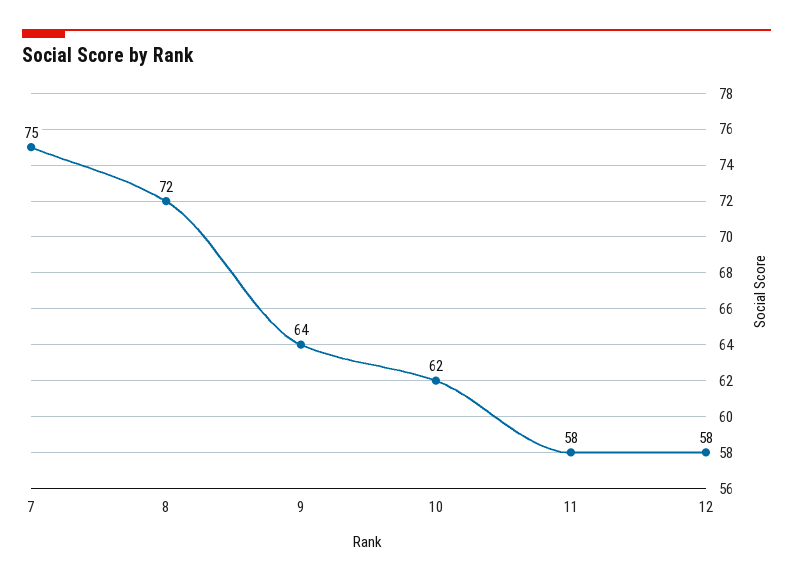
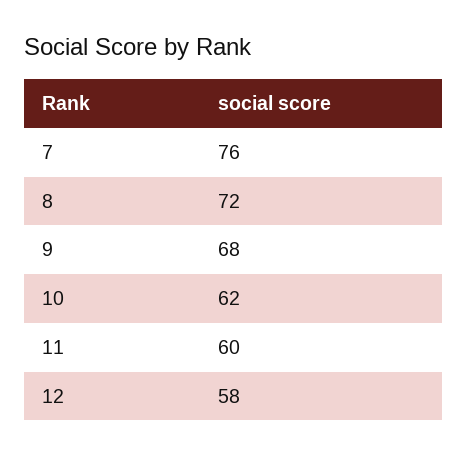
  {
-   "7": 75,
+   "7": 76,
    "8": 72,
-   "9": 64,
+   "9": 68,
    "10": 62,
-   "11": 58,
+   "11": 60,
    "12": 58
  }

